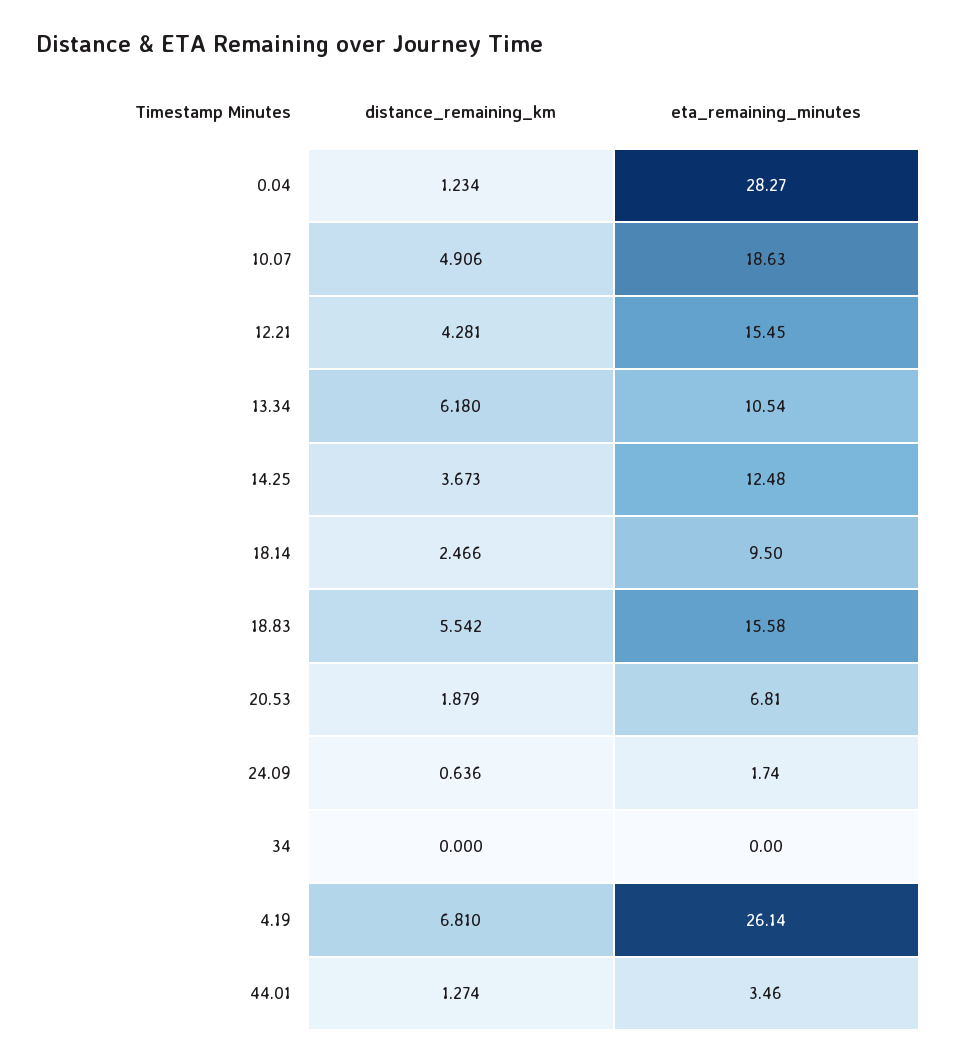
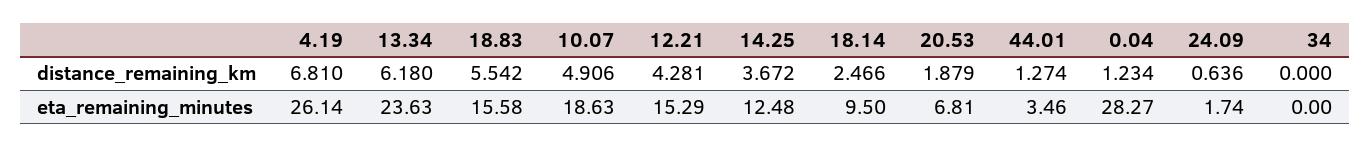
  {
    "distance_remaining_km": {
      "0.04": 1.234,
      "10.07": 4.906,
      "12.21": 4.281,
      "13.34": 6.18,
-     "14.25": 3.673,
+     "14.25": 3.672,
      "18.14": 2.466,
      "18.83": 5.542,
      "20.53": 1.879,
      "24.09": 0.636,
      "34": 0,
      "4.19": 6.81,
      "44.01": 1.274
    },
    "eta_remaining_minutes": {
      "0.04": 28.27,
      "10.07": 18.63,
-     "12.21": 15.45,
+     "12.21": 15.29,
-     "13.34": 10.54,
+     "13.34": 23.63,
      "14.25": 12.48,
      "18.14": 9.5,
      "18.83": 15.58,
      "20.53": 6.81,
      "24.09": 1.74,
      "34": 0,
      "4.19": 26.14,
      "44.01": 3.46
    }
  }

